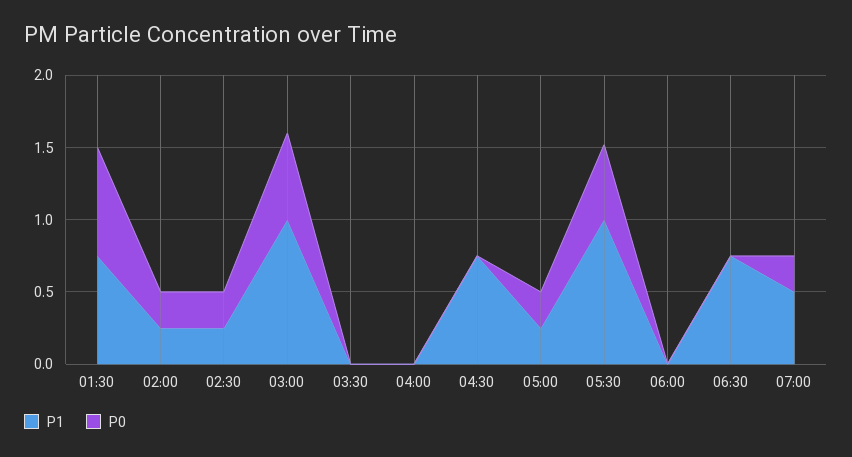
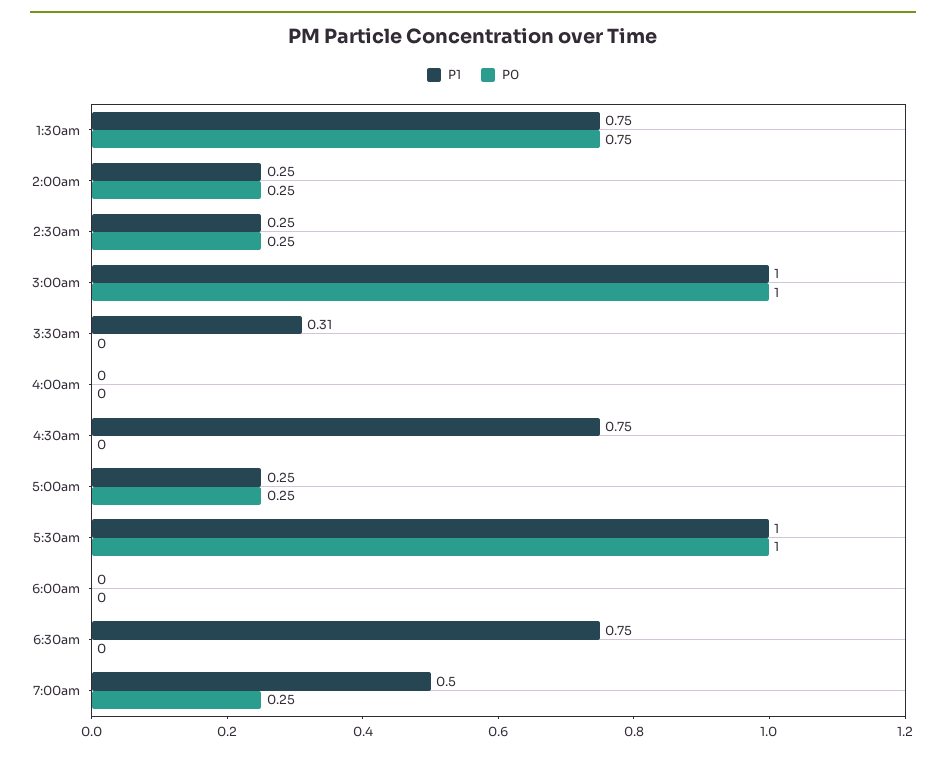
  {
    "P1": {
      "01:30": 0.75,
      "02:00": 0.25,
      "02:30": 0.25,
      "03:00": 1,
-     "03:30": 0,
+     "03:30": 0.31,
      "04:00": 0,
      "04:30": 0.75,
      "05:00": 0.25,
      "05:30": 1,
      "06:00": 0,
      "06:30": 0.75,
      "07:00": 0.5
    },
    "P0": {
      "01:30": 0.75,
      "02:00": 0.25,
      "02:30": 0.25,
-     "03:00": 0.6,
+     "03:00": 1,
      "03:30": 0,
      "04:00": 0,
      "04:30": 0,
      "05:00": 0.25,
-     "05:30": 0.5,
+     "05:30": 1,
      "06:00": 0,
      "06:30": 0,
      "07:00": 0.25
    }
  }

